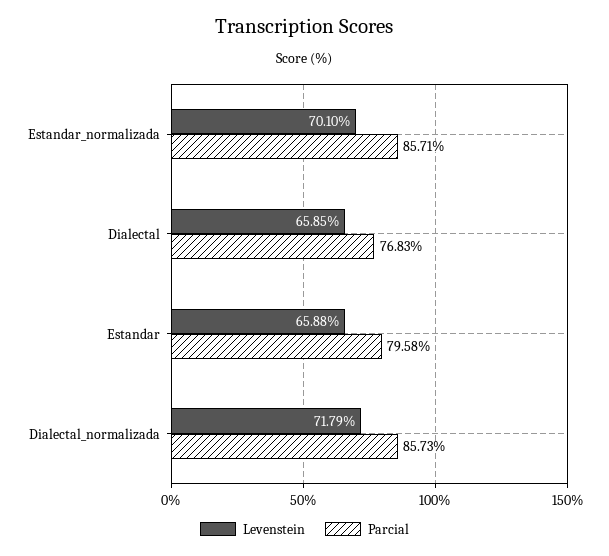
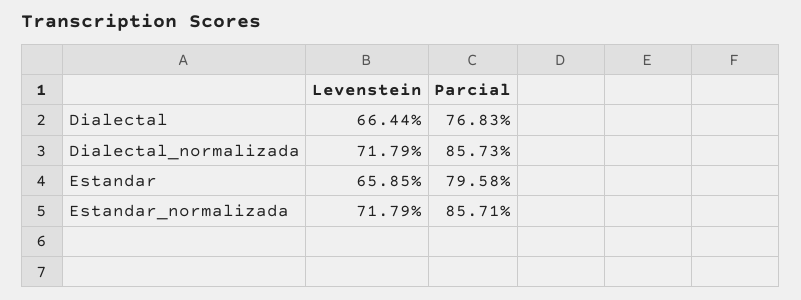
  {
    "Levenstein": {
-     "Estandar_normalizada": 70.1,
+     "Estandar_normalizada": 71.79,
-     "Dialectal": 65.85,
+     "Dialectal": 66.44,
-     "Estandar": 65.88,
+     "Estandar": 65.85,
      "Dialectal_normalizada": 71.79
    },
    "Parcial": {
      "Estandar_normalizada": 85.71,
      "Dialectal": 76.83,
      "Estandar": 79.58,
      "Dialectal_normalizada": 85.73
    }
  }

